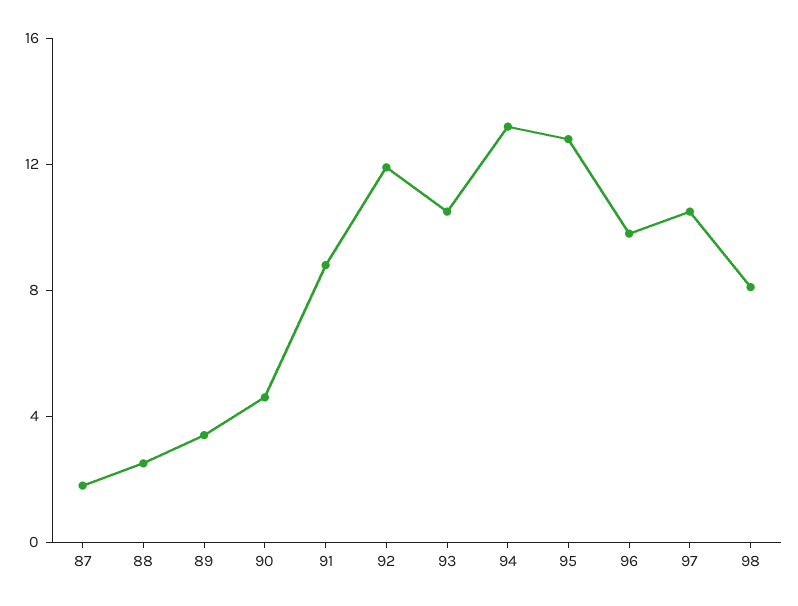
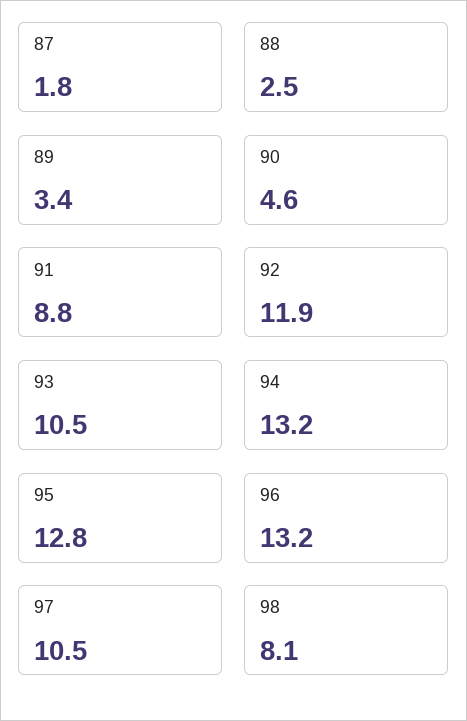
  {
    "87": 1.8,
    "88": 2.5,
    "89": 3.4,
    "90": 4.6,
    "91": 8.8,
    "92": 11.9,
    "93": 10.5,
    "94": 13.2,
    "95": 12.8,
-   "96": 10,
+   "96": 13.2,
    "97": 10.5,
    "98": 8.1
  }

